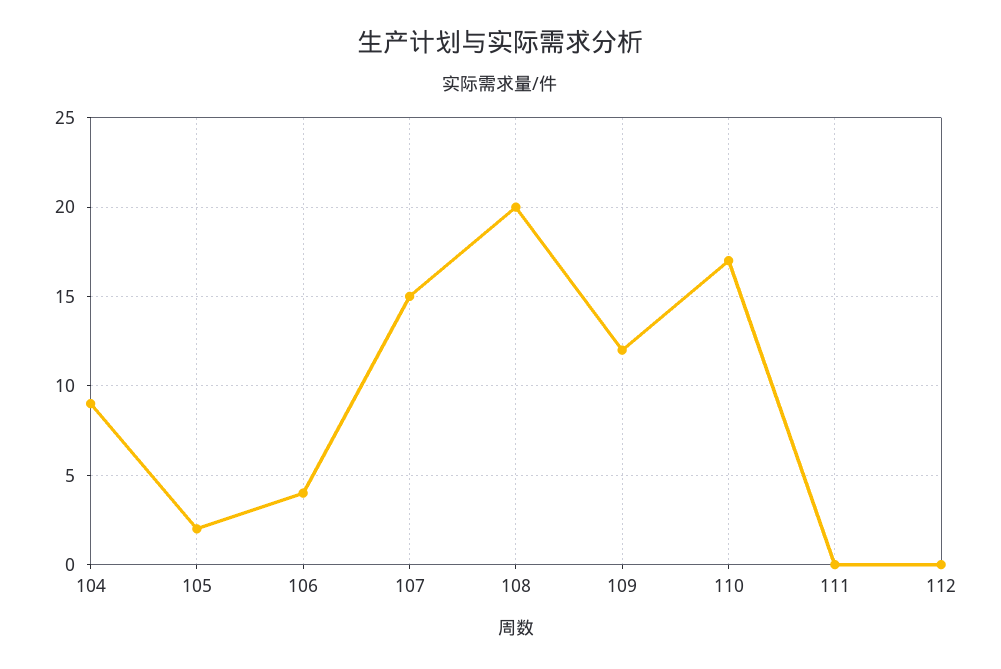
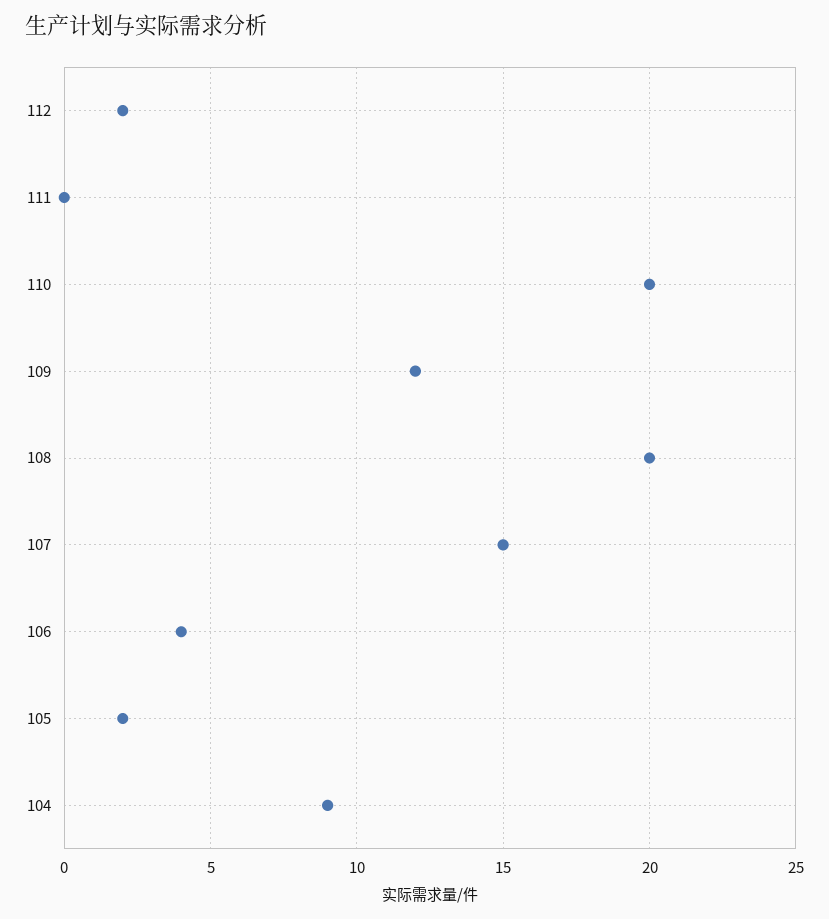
  {
    "104": 9,
    "105": 2,
    "106": 4,
    "107": 15,
    "108": 20,
    "109": 12,
-   "110": 17,
+   "110": 20,
    "111": 0,
-   "112": 0
+   "112": 2
  }

